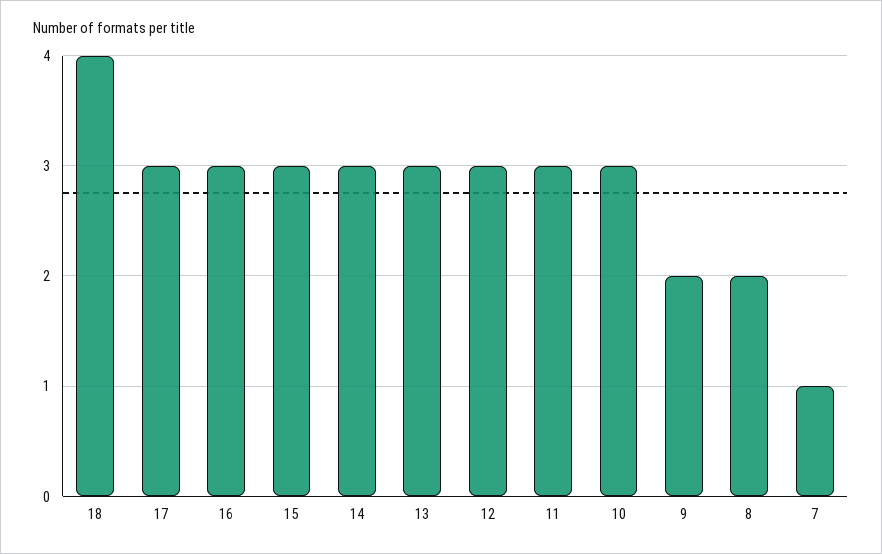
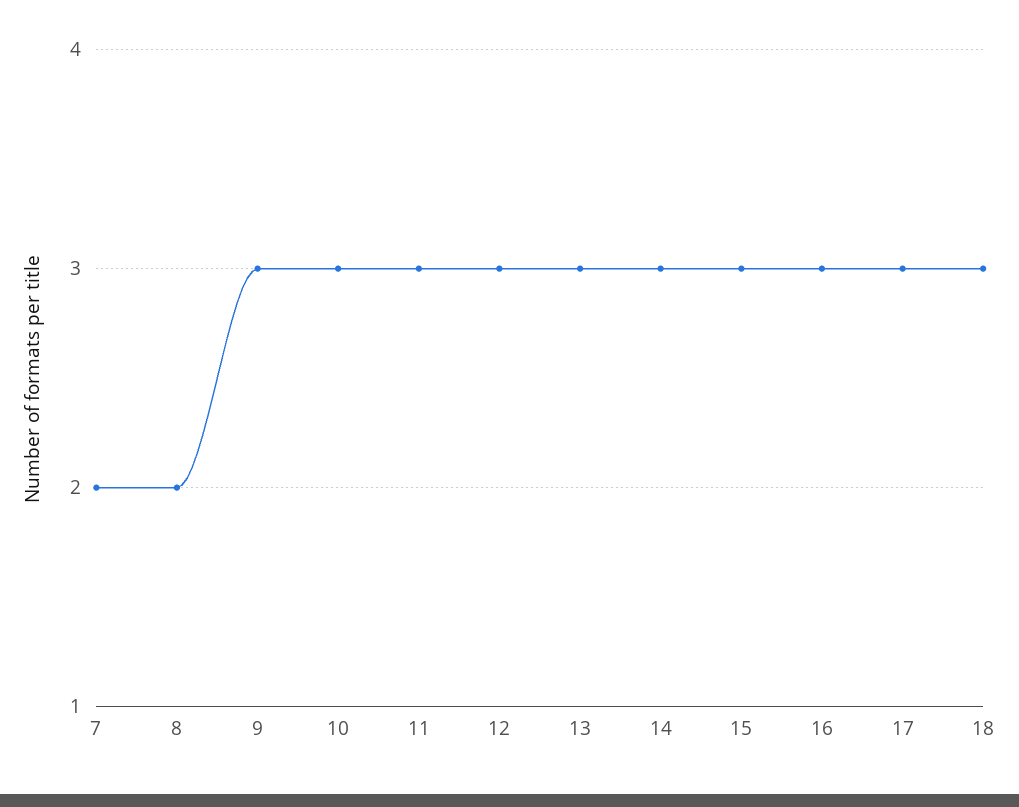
  {
-   "18": 4,
+   "18": 3,
    "17": 3,
    "16": 3,
    "15": 3,
    "14": 3,
    "13": 3,
    "12": 3,
    "11": 3,
    "10": 3,
-   "9": 2,
+   "9": 3,
    "8": 2,
-   "7": 1
+   "7": 2
  }

